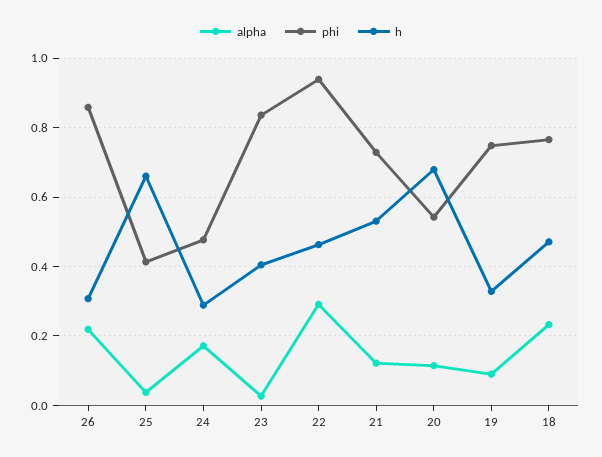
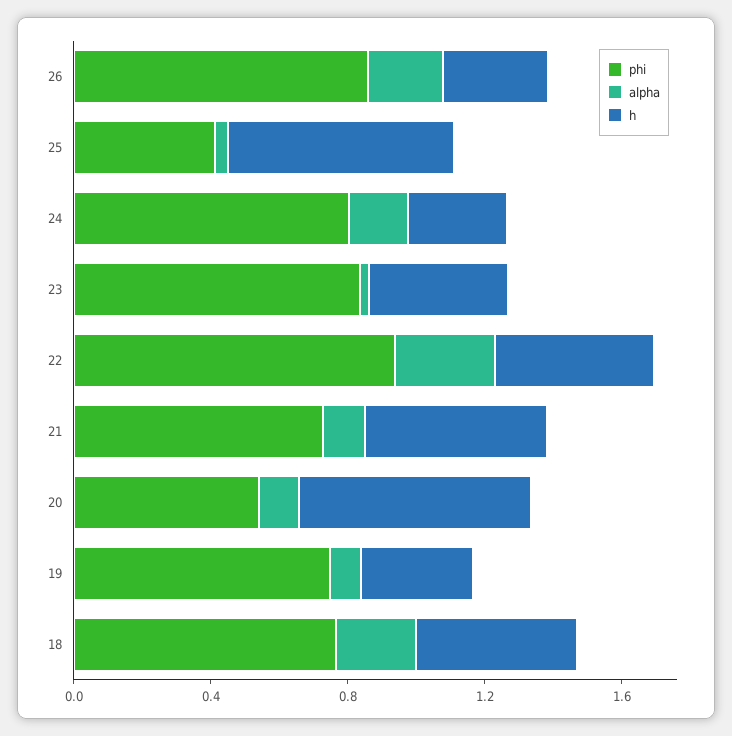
  {
    "alpha": {
      "26": 0.22,
      "25": 0.04,
      "24": 0.18,
      "23": 0.02,
      "22": 0.3,
      "21": 0.12,
      "20": 0.12,
      "19": 0.08,
      "18": 0.24
    },
    "phi": {
      "26": 0.86,
      "25": 0.42,
-     "24": 0.48,
+     "24": 0.8,
      "23": 0.84,
      "22": 0.94,
      "21": 0.72,
      "20": 0.54,
      "19": 0.74,
      "18": 0.76
    },
    "h": {
      "26": 0.3,
      "25": 0.66,
      "24": 0.28,
      "23": 0.4,
      "22": 0.46,
      "21": 0.54,
      "20": 0.68,
      "19": 0.32,
      "18": 0.48
    }
  }

